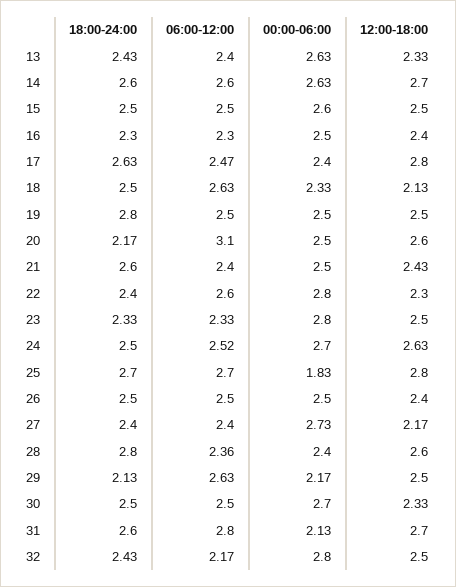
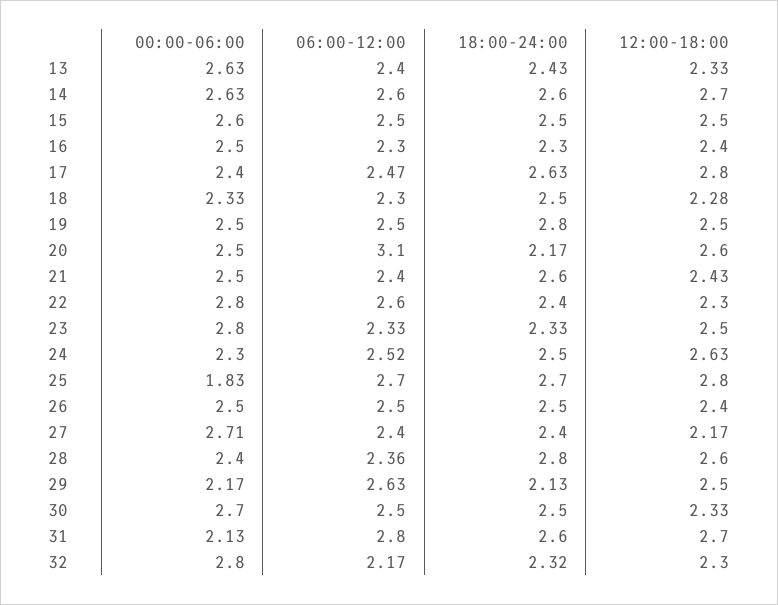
  {
    "18:00-24:00": {
      "13": 2.43,
      "14": 2.6,
      "15": 2.5,
      "16": 2.3,
      "17": 2.63,
      "18": 2.5,
      "19": 2.8,
      "20": 2.17,
      "21": 2.6,
      "22": 2.4,
      "23": 2.33,
      "24": 2.5,
      "25": 2.7,
      "26": 2.5,
      "27": 2.4,
      "28": 2.8,
      "29": 2.13,
      "30": 2.5,
      "31": 2.6,
-     "32": 2.43
+     "32": 2.32
    },
    "06:00-12:00": {
      "13": 2.4,
      "14": 2.6,
      "15": 2.5,
      "16": 2.3,
      "17": 2.47,
-     "18": 2.63,
+     "18": 2.3,
      "19": 2.5,
      "20": 3.1,
      "21": 2.4,
      "22": 2.6,
      "23": 2.33,
      "24": 2.52,
      "25": 2.7,
      "26": 2.5,
      "27": 2.4,
      "28": 2.36,
      "29": 2.63,
      "30": 2.5,
      "31": 2.8,
      "32": 2.17
    },
    "00:00-06:00": {
      "13": 2.63,
      "14": 2.63,
      "15": 2.6,
      "16": 2.5,
      "17": 2.4,
      "18": 2.33,
      "19": 2.5,
      "20": 2.5,
      "21": 2.5,
      "22": 2.8,
      "23": 2.8,
-     "24": 2.7,
+     "24": 2.3,
      "25": 1.83,
      "26": 2.5,
-     "27": 2.73,
+     "27": 2.71,
      "28": 2.4,
      "29": 2.17,
      "30": 2.7,
      "31": 2.13,
      "32": 2.8
    },
    "12:00-18:00": {
      "13": 2.33,
      "14": 2.7,
      "15": 2.5,
      "16": 2.4,
      "17": 2.8,
-     "18": 2.13,
+     "18": 2.28,
      "19": 2.5,
      "20": 2.6,
      "21": 2.43,
      "22": 2.3,
      "23": 2.5,
      "24": 2.63,
      "25": 2.8,
      "26": 2.4,
      "27": 2.17,
      "28": 2.6,
      "29": 2.5,
      "30": 2.33,
      "31": 2.7,
-     "32": 2.5
+     "32": 2.3
    }
  }

